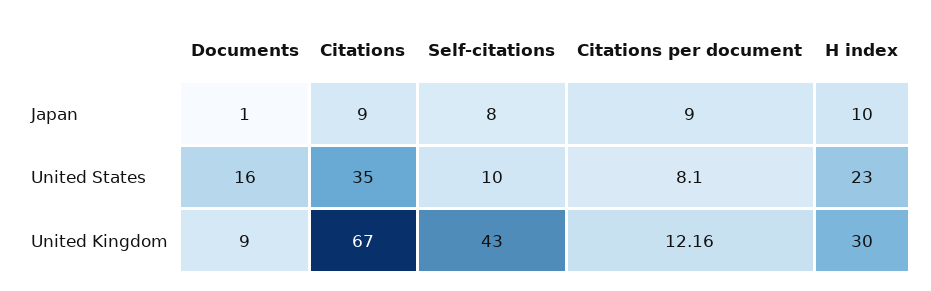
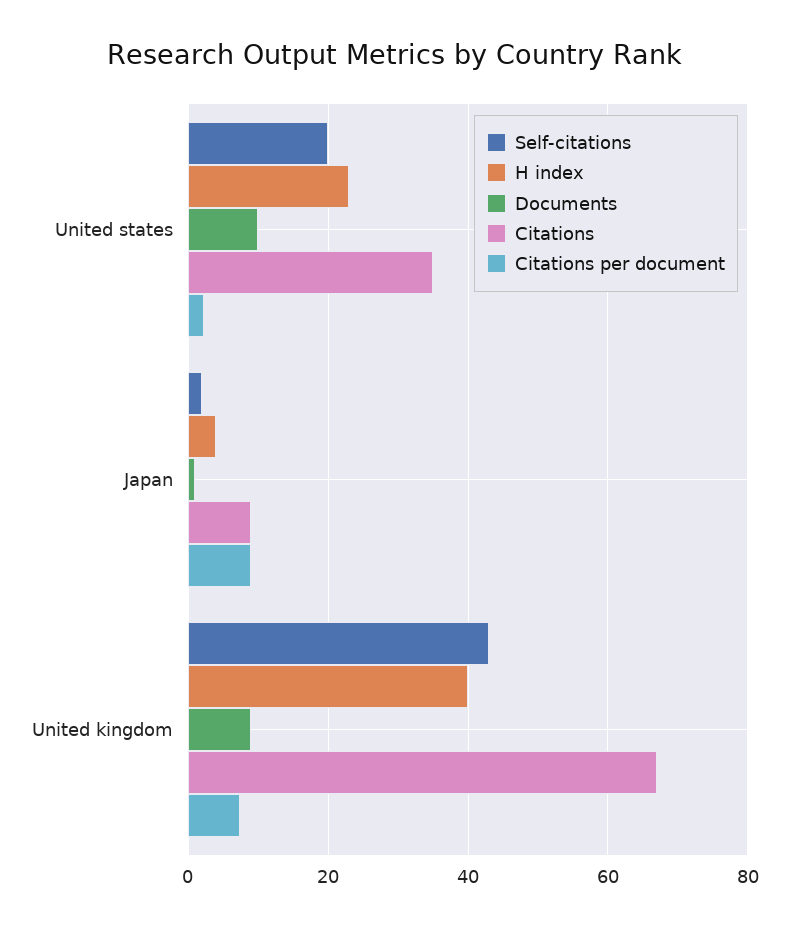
  {
    "Documents": {
      "Japan": 1,
-     "United States": 16,
+     "United States": 10,
      "United Kingdom": 9
    },
    "Citations": {
      "Japan": 9,
      "United States": 35,
      "United Kingdom": 67
    },
    "Self-citations": {
-     "Japan": 8,
+     "Japan": 2,
-     "United States": 10,
+     "United States": 20,
      "United Kingdom": 43
    },
    "Citations per document": {
      "Japan": 9,
-     "United States": 8.1,
+     "United States": 2,
-     "United Kingdom": 12.16
+     "United Kingdom": 8
    },
    "H index": {
-     "Japan": 10,
+     "Japan": 4,
      "United States": 23,
-     "United Kingdom": 30
+     "United Kingdom": 40
    }
  }

